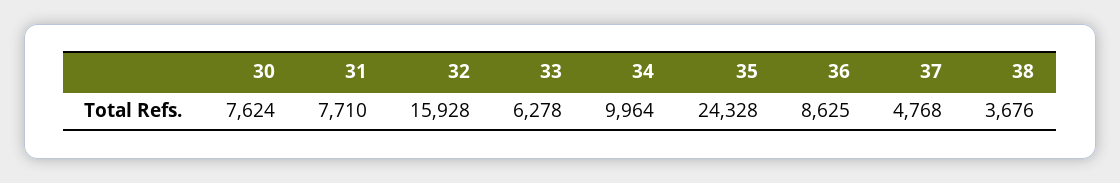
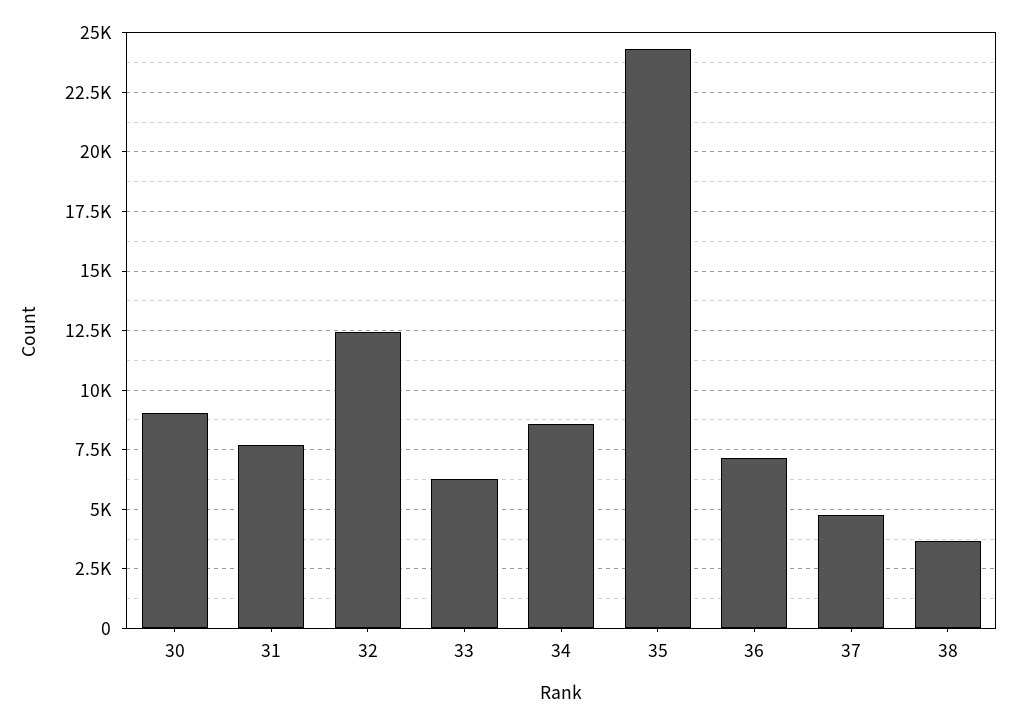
  {
-   "30": 7624,
+   "30": 9000,
    "31": 7710,
-   "32": 15928,
+   "32": 12500,
    "33": 6278,
-   "34": 9964,
+   "34": 8500,
    "35": 24328,
-   "36": 8625,
+   "36": 7000,
    "37": 4768,
    "38": 3676
  }

